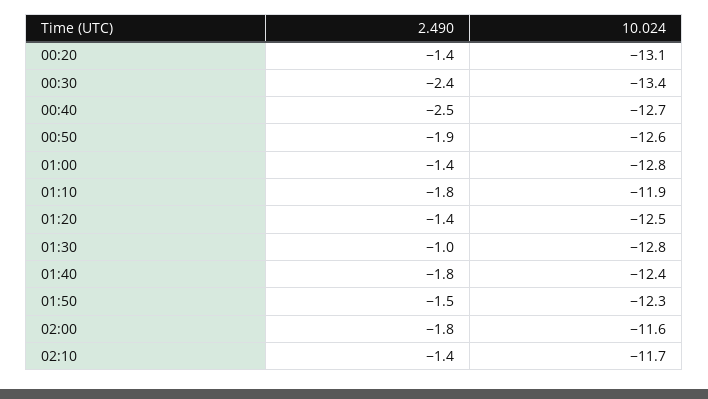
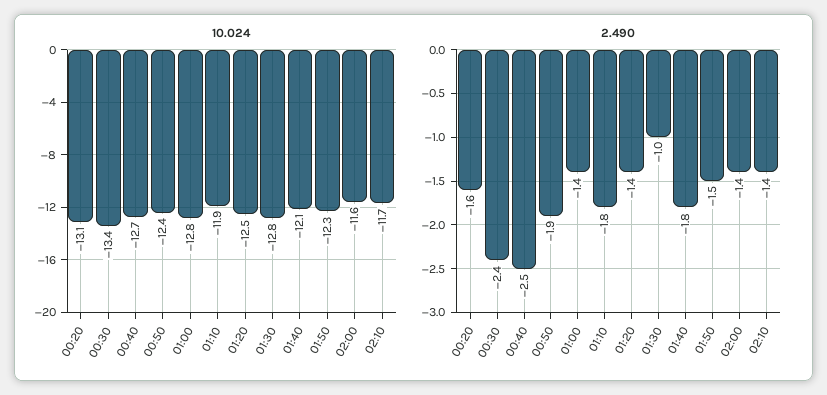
  {
    "2.490": {
-     "00:20": -1.4,
+     "00:20": -1.6,
      "00:30": -2.4,
      "00:40": -2.5,
      "00:50": -1.9,
      "01:00": -1.4,
      "01:10": -1.8,
      "01:20": -1.4,
      "01:30": -1,
      "01:40": -1.8,
      "01:50": -1.5,
-     "02:00": -1.8,
+     "02:00": -1.4,
      "02:10": -1.4
    },
    "10.024": {
      "00:20": -13.1,
      "00:30": -13.4,
      "00:40": -12.7,
-     "00:50": -12.6,
+     "00:50": -12.4,
      "01:00": -12.8,
      "01:10": -11.9,
      "01:20": -12.5,
      "01:30": -12.8,
-     "01:40": -12.4,
+     "01:40": -12.1,
      "01:50": -12.3,
      "02:00": -11.6,
      "02:10": -11.7
    }
  }

